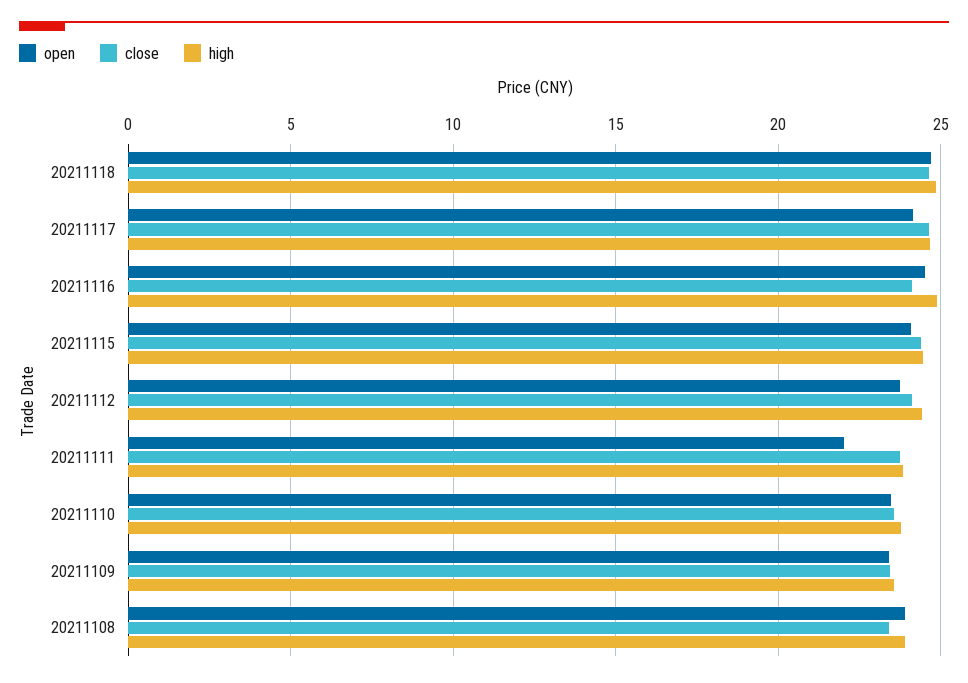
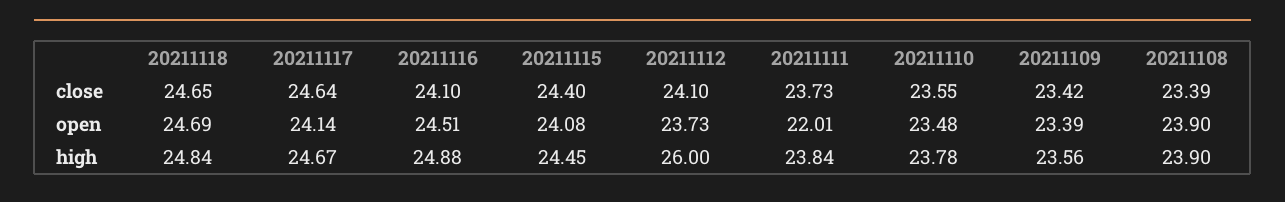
  {
    "open": {
      "20211118": 24.69,
      "20211117": 24.14,
      "20211116": 24.51,
      "20211115": 24.08,
      "20211112": 23.73,
      "20211111": 22.01,
      "20211110": 23.48,
      "20211109": 23.39,
      "20211108": 23.9
    },
    "close": {
      "20211118": 24.65,
      "20211117": 24.64,
      "20211116": 24.1,
      "20211115": 24.4,
      "20211112": 24.1,
      "20211111": 23.73,
      "20211110": 23.55,
      "20211109": 23.42,
      "20211108": 23.39
    },
    "high": {
      "20211118": 24.84,
      "20211117": 24.67,
      "20211116": 24.88,
      "20211115": 24.45,
-     "20211112": 24.5,
+     "20211112": 26,
      "20211111": 23.84,
      "20211110": 23.78,
      "20211109": 23.56,
      "20211108": 23.9
    }
  }

